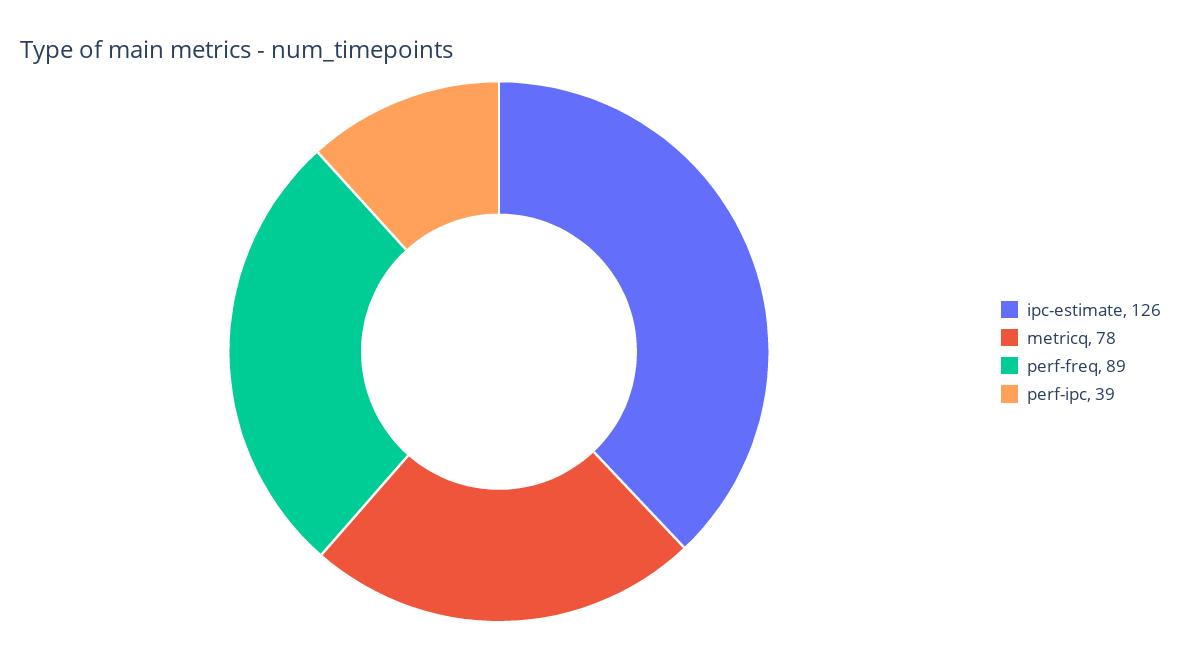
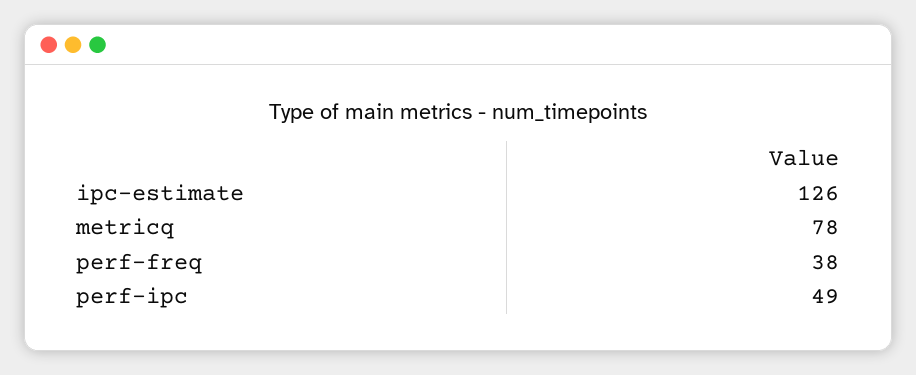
  {
    "ipc-estimate": 126,
    "metricq": 78,
-   "perf-freq": 89,
+   "perf-freq": 38,
-   "perf-ipc": 39
+   "perf-ipc": 49
  }

